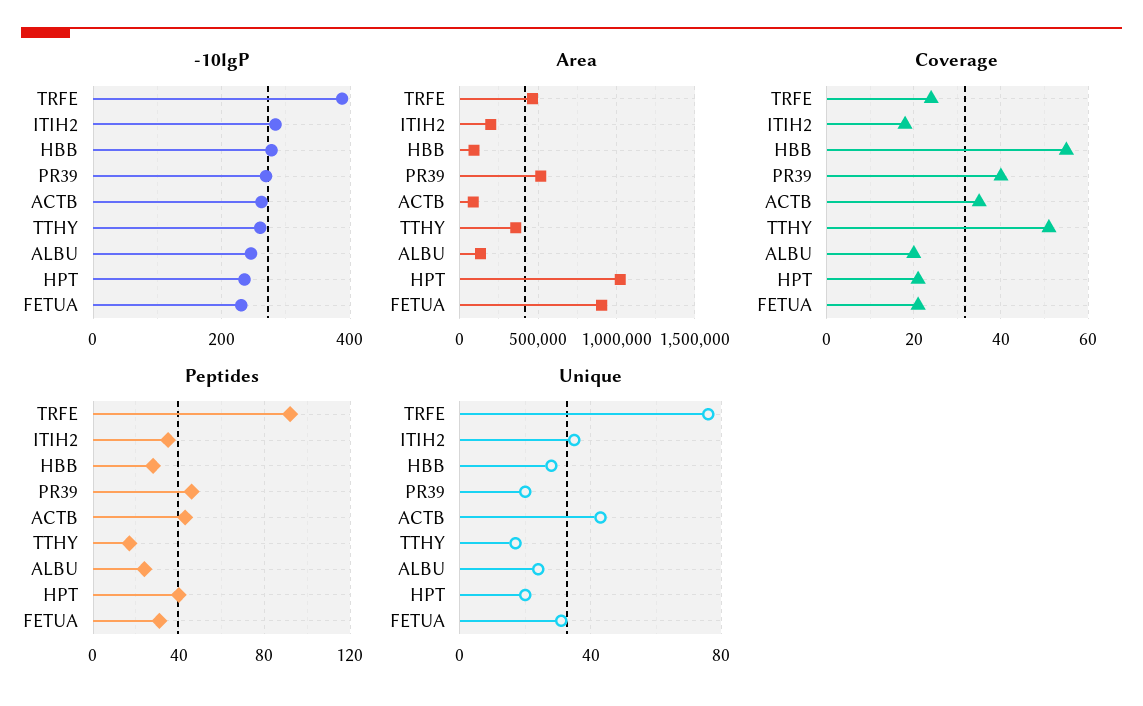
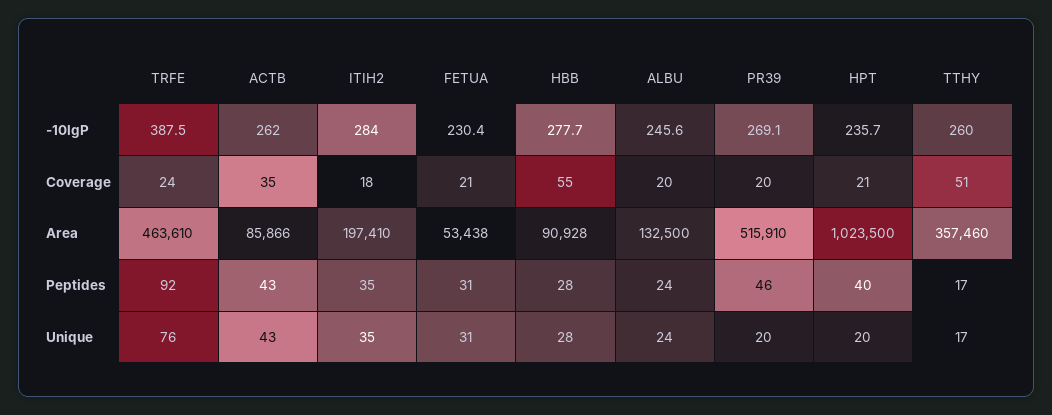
  {
    "-10lgP": {
      "TRFE": 387.5,
      "ITIH2": 284,
      "HBB": 277.7,
      "PR39": 269.1,
      "ACTB": 262,
      "TTHY": 260,
      "ALBU": 245.6,
      "HPT": 235.7,
      "FETUA": 230.4
    },
    "Area": {
      "TRFE": 463610,
      "ITIH2": 197410,
      "HBB": 90928,
      "PR39": 515910,
      "ACTB": 85866,
      "TTHY": 357460,
      "ALBU": 132500,
      "HPT": 1023500,
-     "FETUA": 900000
+     "FETUA": 53438
    },
    "Coverage": {
      "TRFE": 24,
      "ITIH2": 18,
      "HBB": 55,
-     "PR39": 40,
+     "PR39": 20,
      "ACTB": 35,
      "TTHY": 51,
      "ALBU": 20,
      "HPT": 21,
      "FETUA": 21
    },
    "Peptides": {
      "TRFE": 92,
      "ITIH2": 35,
      "HBB": 28,
      "PR39": 46,
      "ACTB": 43,
      "TTHY": 17,
      "ALBU": 24,
      "HPT": 40,
      "FETUA": 31
    },
    "Unique": {
      "TRFE": 76,
      "ITIH2": 35,
      "HBB": 28,
      "PR39": 20,
      "ACTB": 43,
      "TTHY": 17,
      "ALBU": 24,
      "HPT": 20,
      "FETUA": 31
    }
  }

